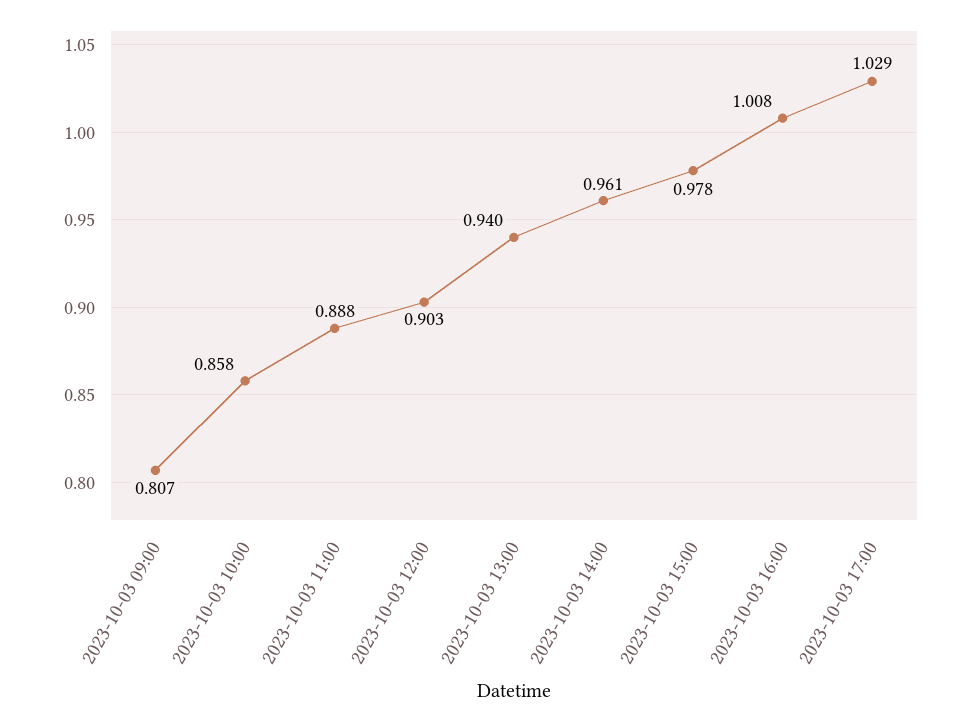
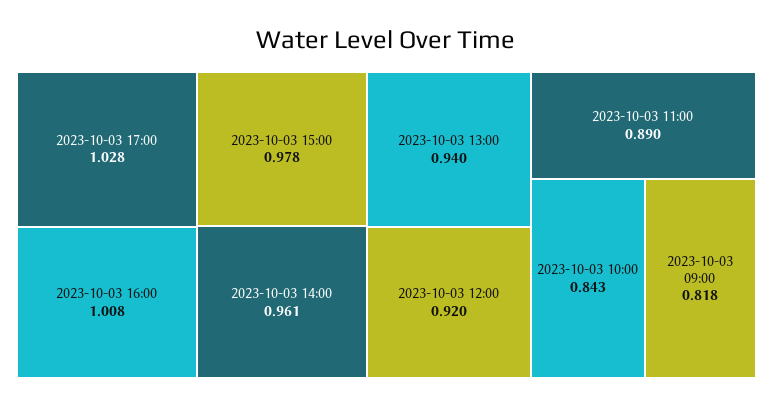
  {
-   "2023-10-03 09:00": 0.807,
+   "2023-10-03 09:00": 0.818,
-   "2023-10-03 10:00": 0.858,
+   "2023-10-03 10:00": 0.843,
-   "2023-10-03 11:00": 0.888,
+   "2023-10-03 11:00": 0.89,
-   "2023-10-03 12:00": 0.903,
+   "2023-10-03 12:00": 0.92,
    "2023-10-03 13:00": 0.94,
    "2023-10-03 14:00": 0.961,
    "2023-10-03 15:00": 0.978,
    "2023-10-03 16:00": 1.008,
-   "2023-10-03 17:00": 1.029
+   "2023-10-03 17:00": 1.028
  }

